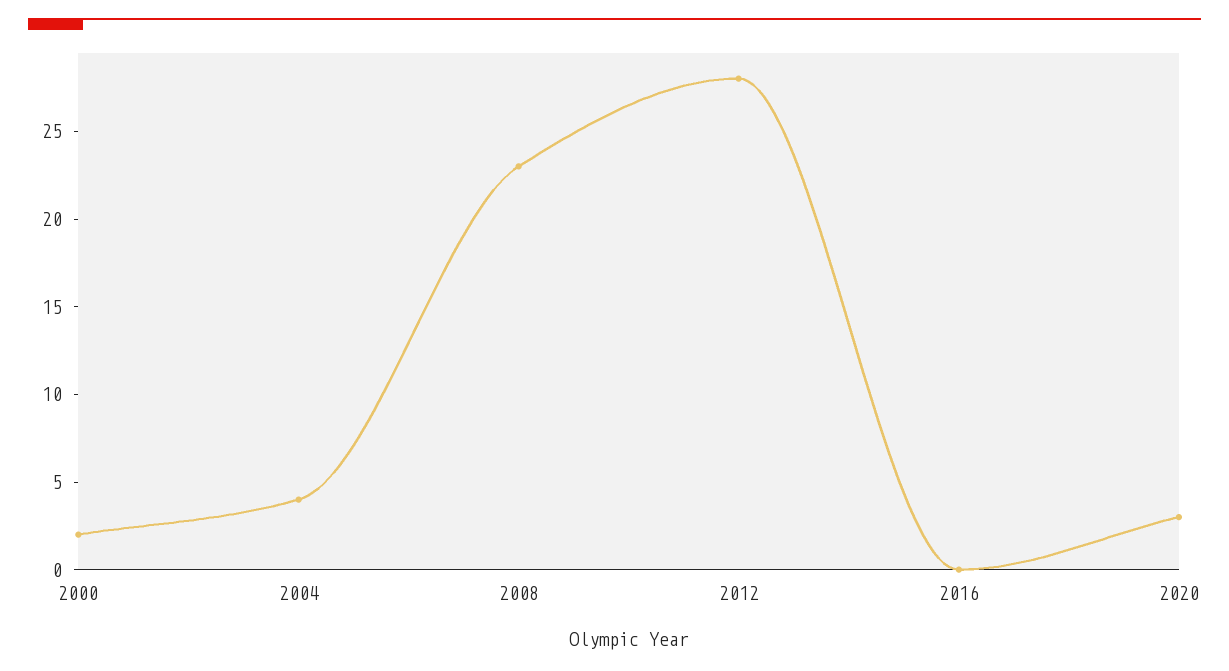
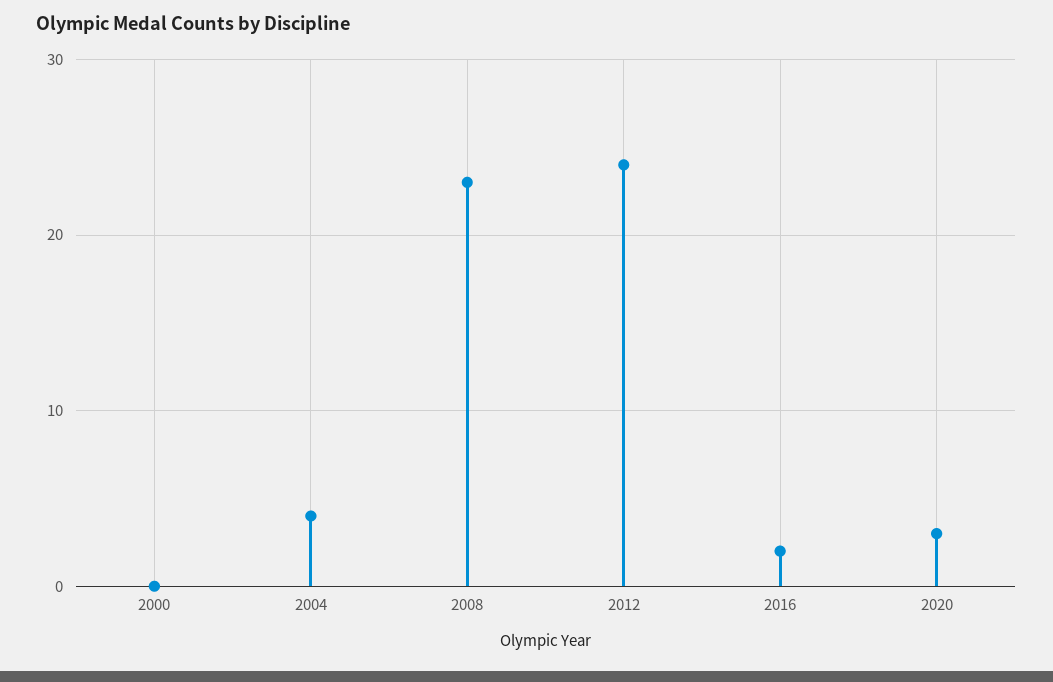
  {
-   "2000": 2,
+   "2000": 0,
    "2004": 4,
    "2008": 23,
-   "2012": 28,
+   "2012": 24,
-   "2016": 0,
+   "2016": 2,
    "2020": 3
  }

